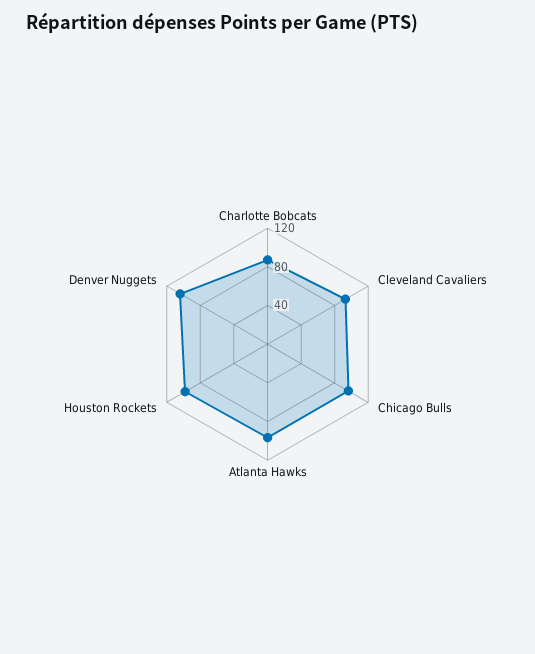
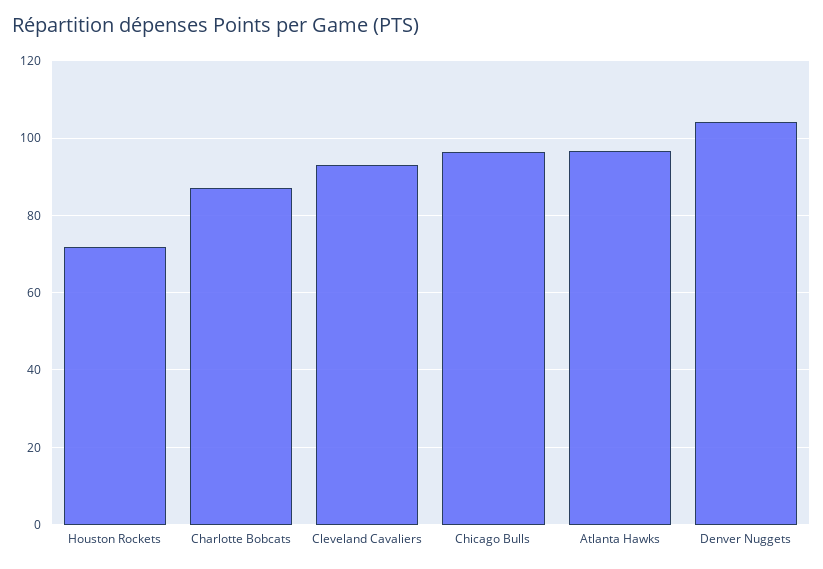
  {
    "Charlotte Bobcats": 88,
    "Cleveland Cavaliers": 94,
    "Chicago Bulls": 96,
    "Atlanta Hawks": 96,
-   "Houston Rockets": 100,
+   "Houston Rockets": 72,
    "Denver Nuggets": 104
  }

